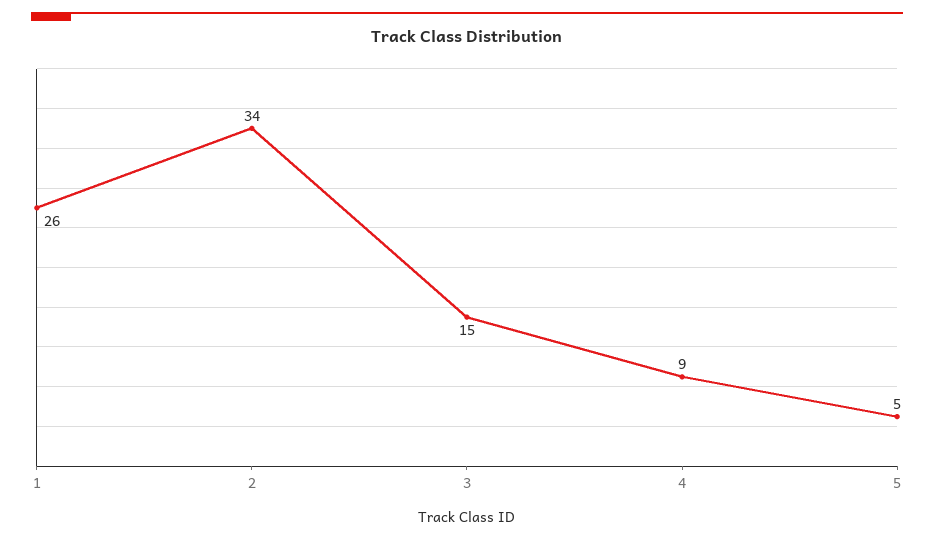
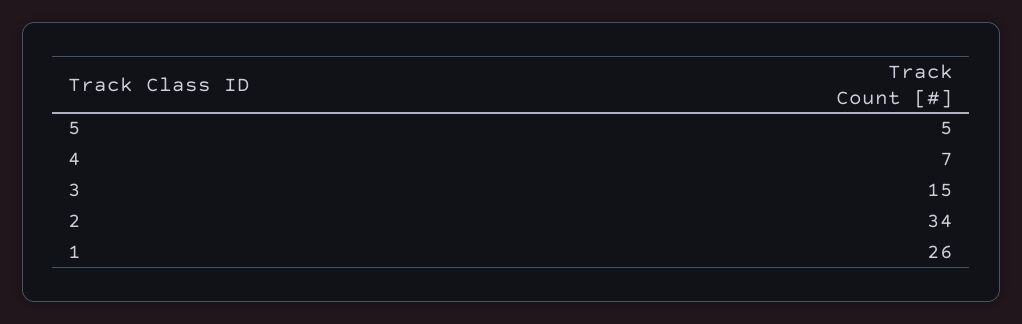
  {
    "1": 26,
    "2": 34,
    "3": 15,
-   "4": 9,
+   "4": 7,
    "5": 5
  }

